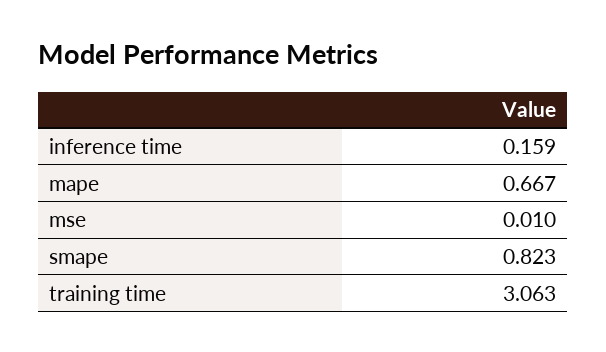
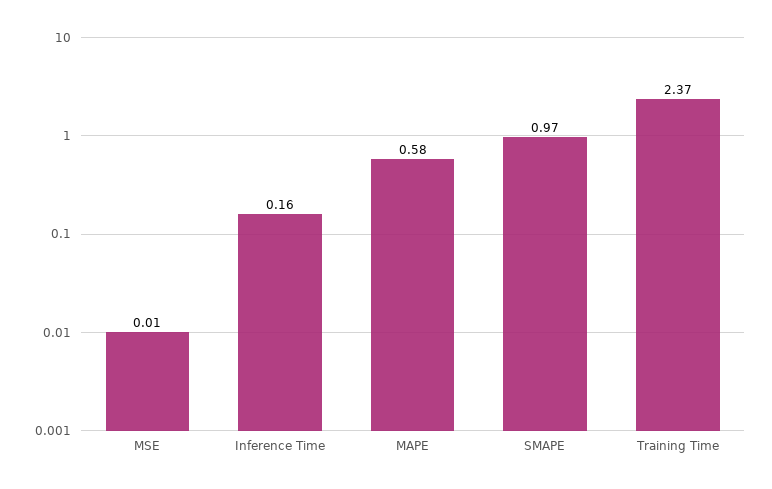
  {
    "inference time": 0.159,
-   "mape": 0.667,
+   "mape": 0.58,
    "mse": 0.01,
-   "smape": 0.823,
+   "smape": 0.97,
-   "training time": 3.063
+   "training time": 2.37
  }

